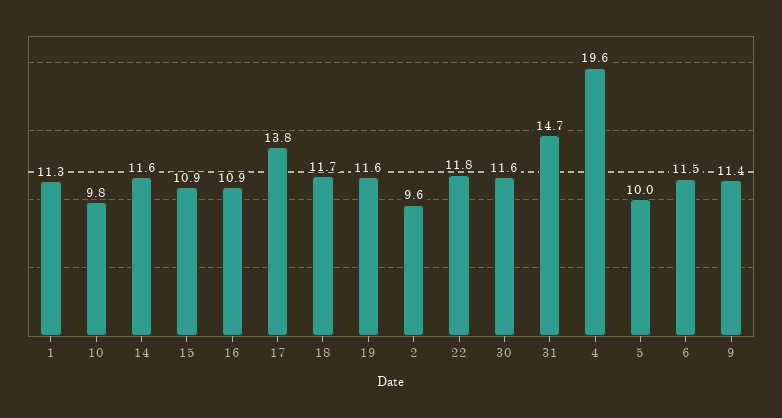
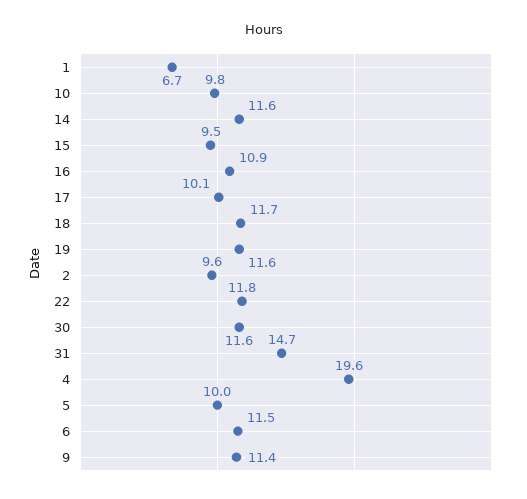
  {
-   "1": 11.3,
+   "1": 6.7,
    "10": 9.8,
    "14": 11.6,
-   "15": 10.9,
+   "15": 9.5,
    "16": 10.9,
-   "17": 13.8,
+   "17": 10.1,
    "18": 11.7,
    "19": 11.6,
    "2": 9.6,
    "22": 11.8,
    "30": 11.6,
    "31": 14.7,
    "4": 19.6,
    "5": 10,
    "6": 11.5,
    "9": 11.4
  }

